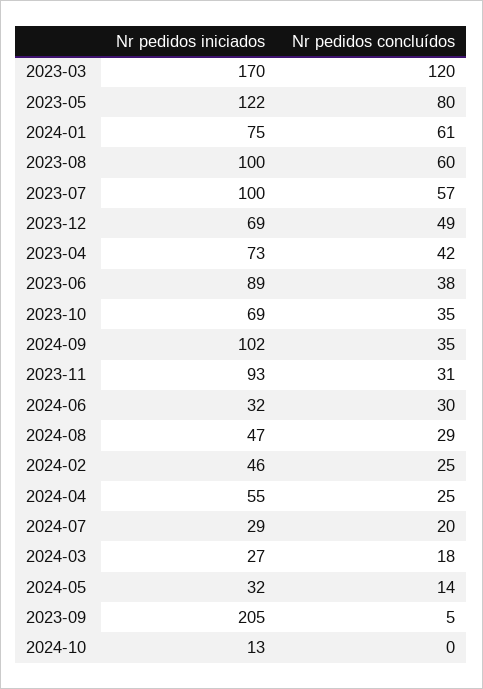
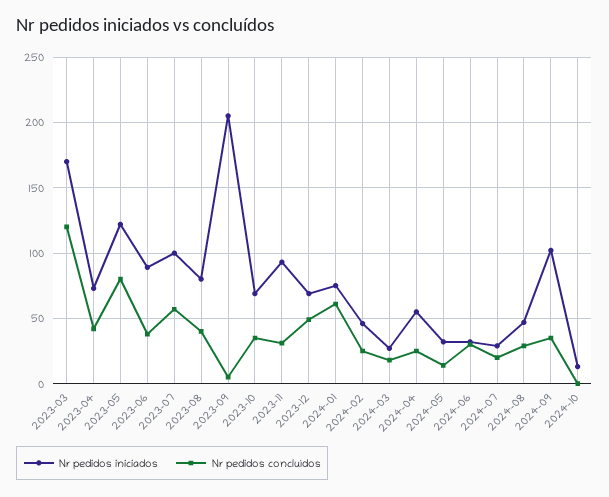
  {
    "Nr pedidos iniciados": {
      "2023-03": 170,
      "2023-05": 122,
      "2024-01": 75,
-     "2023-08": 100,
+     "2023-08": 80,
      "2023-07": 100,
      "2023-12": 69,
      "2023-04": 73,
      "2023-06": 89,
      "2023-10": 69,
      "2024-09": 102,
      "2023-11": 93,
      "2024-06": 32,
      "2024-08": 47,
      "2024-02": 46,
      "2024-04": 55,
      "2024-07": 29,
      "2024-03": 27,
      "2024-05": 32,
      "2023-09": 205,
      "2024-10": 13
    },
    "Nr pedidos concluídos": {
      "2023-03": 120,
      "2023-05": 80,
      "2024-01": 61,
-     "2023-08": 60,
+     "2023-08": 40,
      "2023-07": 57,
      "2023-12": 49,
      "2023-04": 42,
      "2023-06": 38,
      "2023-10": 35,
      "2024-09": 35,
      "2023-11": 31,
      "2024-06": 30,
      "2024-08": 29,
      "2024-02": 25,
      "2024-04": 25,
      "2024-07": 20,
      "2024-03": 18,
      "2024-05": 14,
      "2023-09": 5,
      "2024-10": 0
    }
  }

